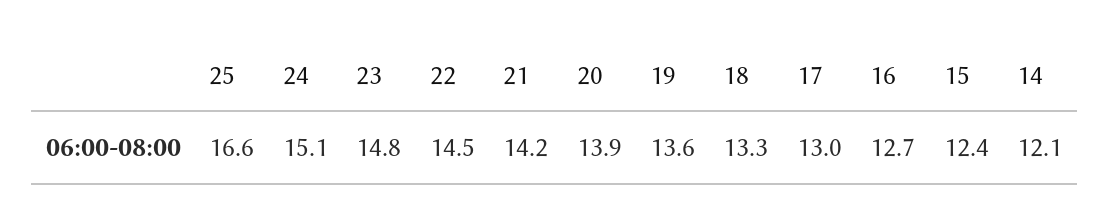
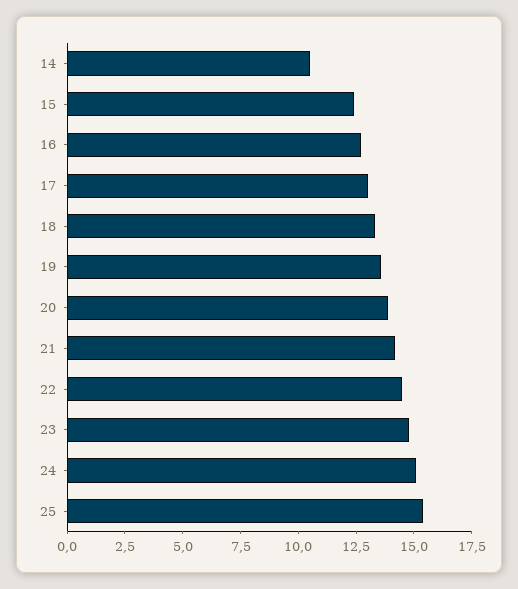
  {
-   "25": 16.6,
+   "25": 15.5,
    "24": 15.1,
    "23": 14.8,
    "22": 14.5,
    "21": 14.2,
    "20": 13.9,
    "19": 13.6,
    "18": 13.3,
    "17": 13,
    "16": 12.7,
    "15": 12.4,
-   "14": 12.1
+   "14": 10.5
  }

